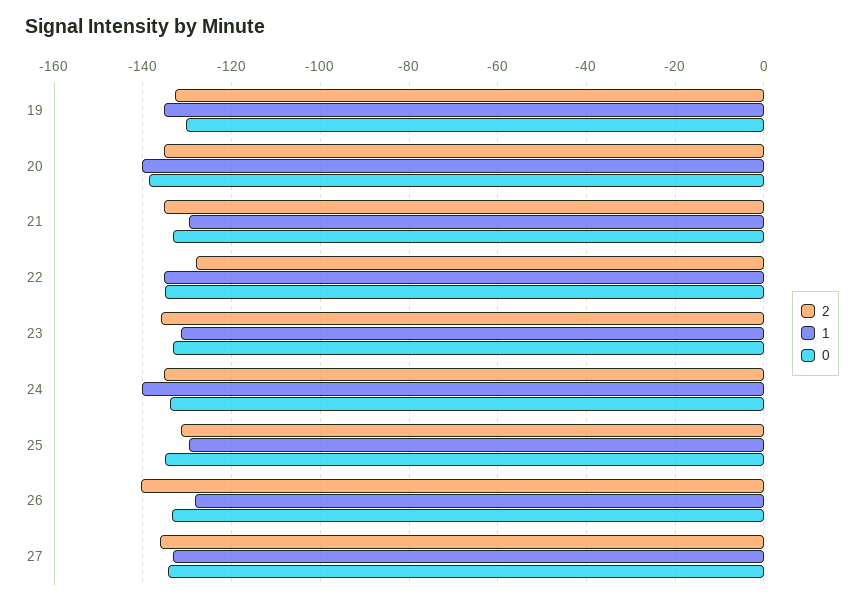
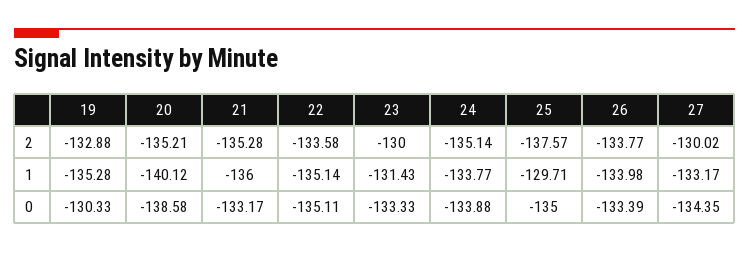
  {
    "2": {
      "19": -132.88,
      "20": -135.21,
      "21": -135.28,
-     "22": -128,
+     "22": -133.58,
-     "23": -136,
+     "23": -130,
      "24": -135.14,
-     "25": -132,
+     "25": -137.57,
-     "26": -140,
+     "26": -133.77,
-     "27": -136
+     "27": -130.02
    },
    "1": {
      "19": -135.28,
      "20": -140.12,
-     "21": -130,
+     "21": -136,
      "22": -135.14,
      "23": -131.43,
-     "24": -140,
+     "24": -133.77,
      "25": -129.71,
-     "26": -128,
+     "26": -133.98,
      "27": -133.17
    },
    "0": {
      "19": -130.33,
      "20": -138.58,
      "21": -133.17,
      "22": -135.11,
      "23": -133.33,
      "24": -133.88,
      "25": -135,
      "26": -133.39,
      "27": -134.35
    }
  }

